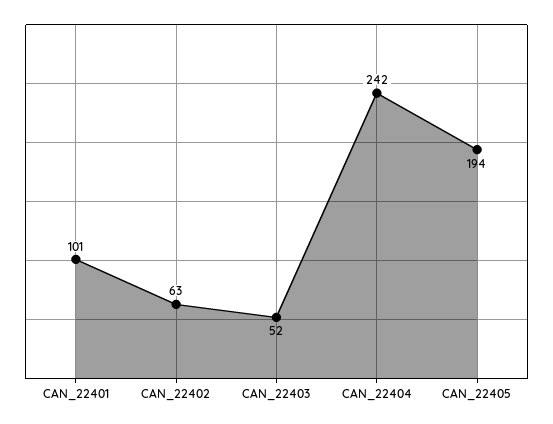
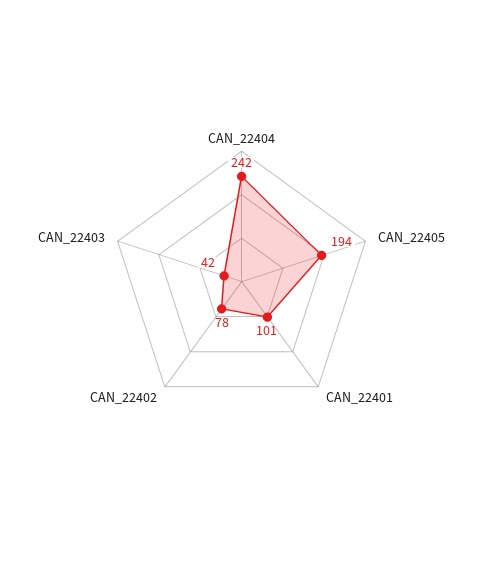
  {
    "CAN_22401": 101,
-   "CAN_22402": 63,
+   "CAN_22402": 78,
-   "CAN_22403": 52,
+   "CAN_22403": 42,
    "CAN_22404": 242,
    "CAN_22405": 194
  }

